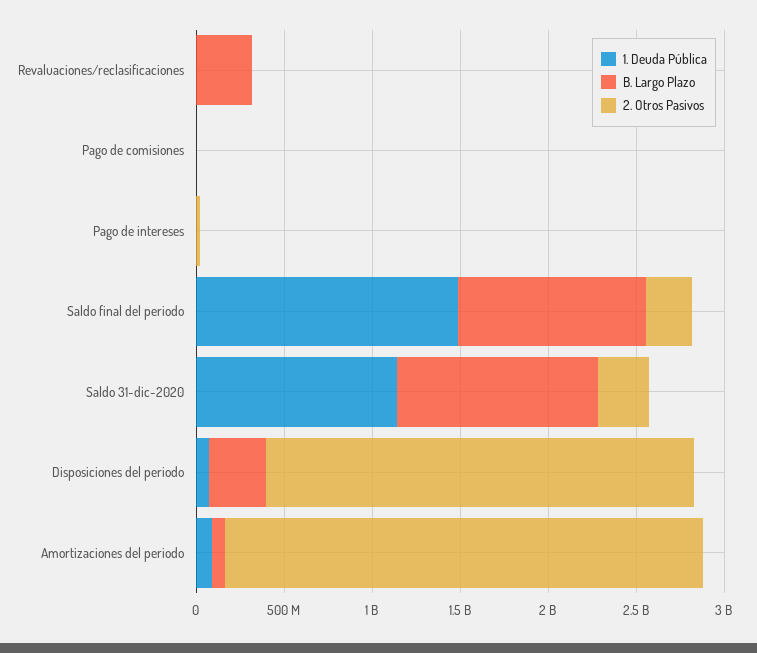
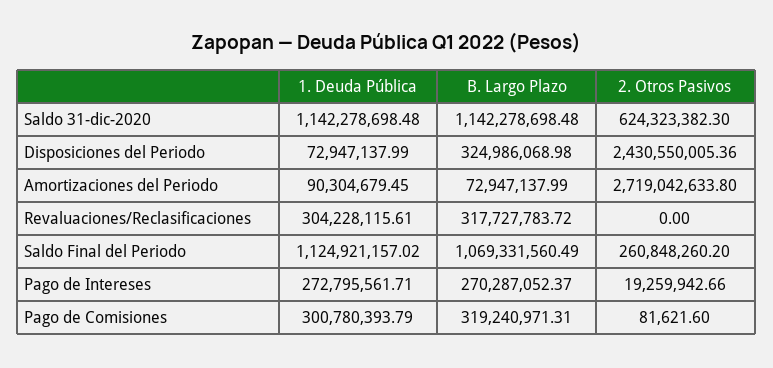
  {
    "1. Deuda Pública": {
-     "Revaluaciones/reclasificaciones": 0,
+     "Revaluaciones/reclasificaciones": 304228115.61,
-     "Pago de comisiones": 0,
+     "Pago de comisiones": 300780393.79,
-     "Pago de intereses": 0,
+     "Pago de intereses": 272795561.71,
-     "Saldo final del periodo": 1500000000,
+     "Saldo final del periodo": 1124921157.02,
      "Saldo 31-dic-2020": 1142278698.48,
      "Disposiciones del periodo": 72947137.99,
      "Amortizaciones del periodo": 90304679.45
    },
    "B. Largo Plazo": {
      "Revaluaciones/reclasificaciones": 317727783.72,
-     "Pago de comisiones": 0,
+     "Pago de comisiones": 319240971.31,
-     "Pago de intereses": 0,
+     "Pago de intereses": 270287052.37,
      "Saldo final del periodo": 1069331560.49,
      "Saldo 31-dic-2020": 1142278698.48,
      "Disposiciones del periodo": 324986068.98,
      "Amortizaciones del periodo": 72947137.99
    },
    "2. Otros Pasivos": {
      "Revaluaciones/reclasificaciones": 0,
      "Pago de comisiones": 81621.6,
      "Pago de intereses": 19259942.66,
      "Saldo final del periodo": 260848260.2,
-     "Saldo 31-dic-2020": 300000000,
+     "Saldo 31-dic-2020": 624323382.3,
      "Disposiciones del periodo": 2430550005.36,
      "Amortizaciones del periodo": 2719042633.8
    }
  }

